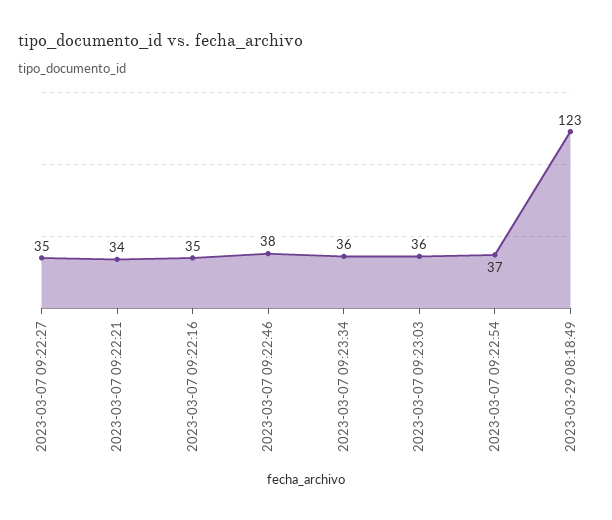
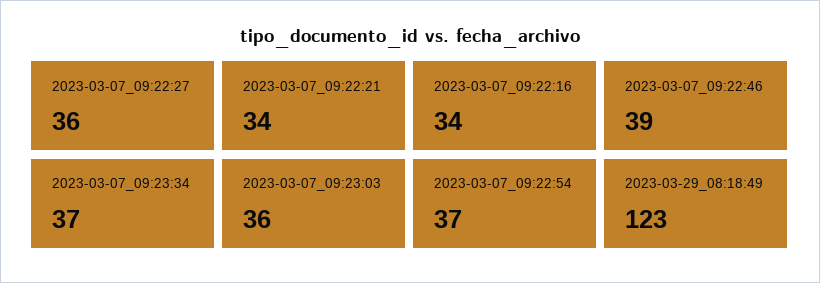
  {
-   "2023-03-07 09:22:27": 35,
+   "2023-03-07 09:22:27": 36,
    "2023-03-07 09:22:21": 34,
-   "2023-03-07 09:22:16": 35,
+   "2023-03-07 09:22:16": 34,
-   "2023-03-07 09:22:46": 38,
+   "2023-03-07 09:22:46": 39,
-   "2023-03-07 09:23:34": 36,
+   "2023-03-07 09:23:34": 37,
    "2023-03-07 09:23:03": 36,
    "2023-03-07 09:22:54": 37,
    "2023-03-29 08:18:49": 123
  }

